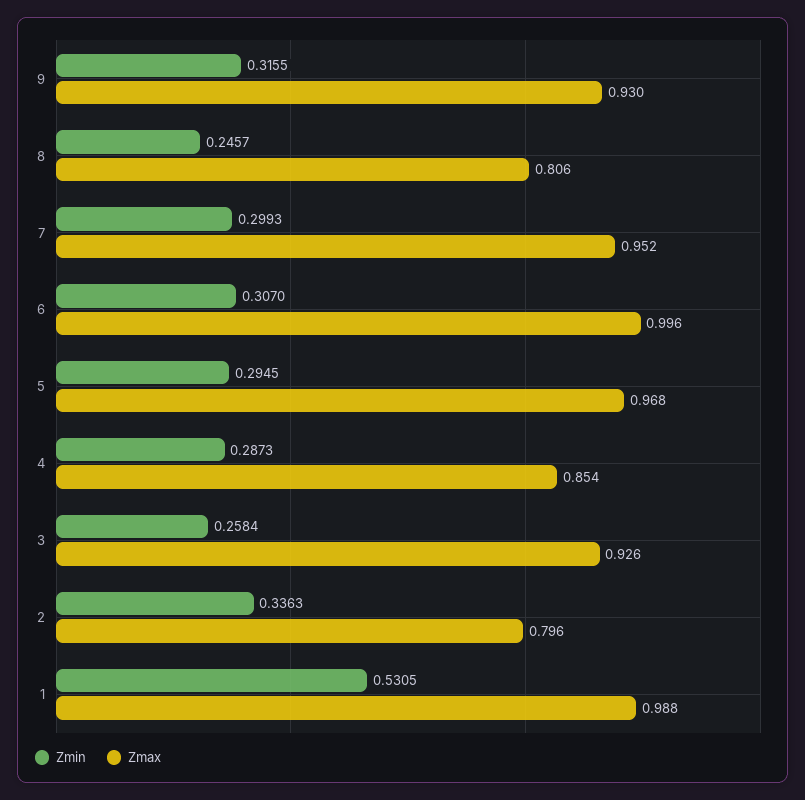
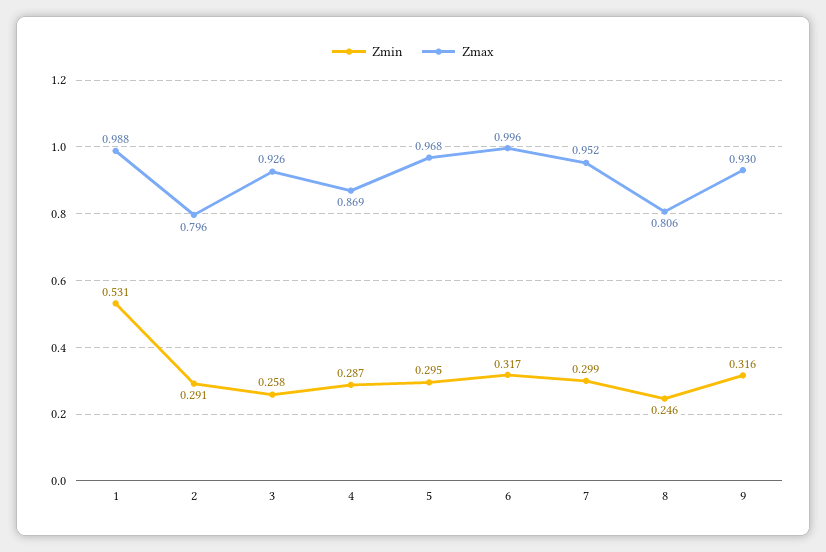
  {
    "Zmin": {
      "9": 0.3155,
      "8": 0.2457,
      "7": 0.2993,
-     "6": 0.307,
+     "6": 0.317,
      "5": 0.2945,
      "4": 0.2873,
      "3": 0.2584,
-     "2": 0.3363,
+     "2": 0.291,
      "1": 0.5305
    },
    "Zmax": {
      "9": 0.93,
      "8": 0.806,
      "7": 0.952,
      "6": 0.996,
      "5": 0.968,
-     "4": 0.854,
+     "4": 0.869,
      "3": 0.926,
      "2": 0.796,
      "1": 0.988
    }
  }

